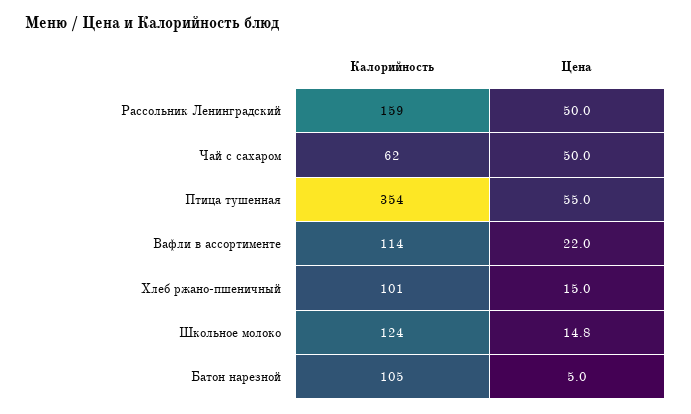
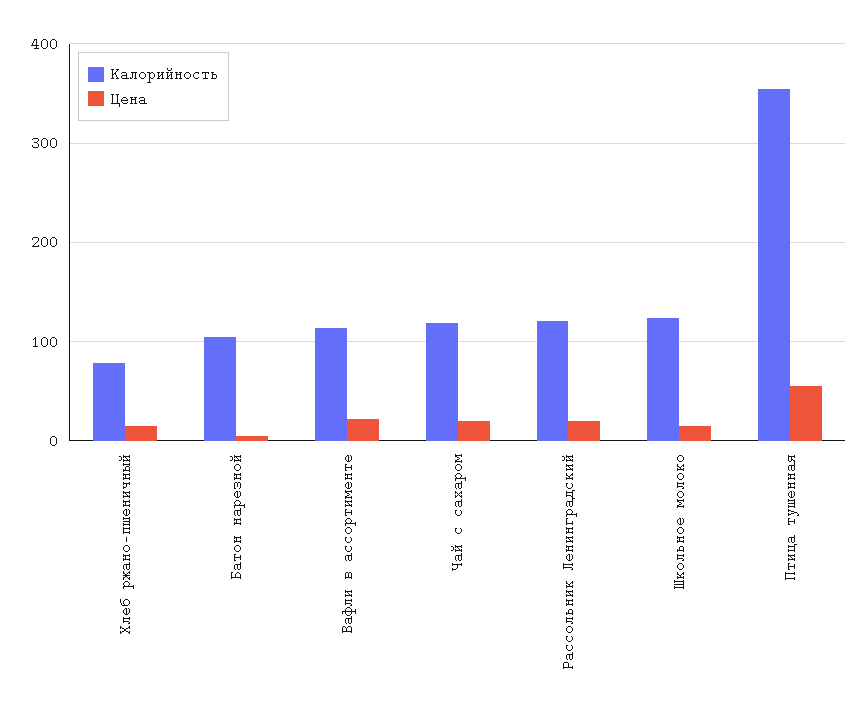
  {
    "Калорийность": {
-     "Рассольник Ленинградский": 159,
+     "Рассольник Ленинградский": 120,
-     "Чай с сахаром": 62,
+     "Чай с сахаром": 120,
      "Птица тушенная": 354,
      "Вафли в ассортименте": 114,
-     "Хлеб ржано-пшеничный": 101,
+     "Хлеб ржано-пшеничный": 80,
      "Школьное молоко": 124,
      "Батон нарезной": 105
    },
    "Цена": {
-     "Рассольник Ленинградский": 50,
+     "Рассольник Ленинградский": 20,
-     "Чай с сахаром": 50,
+     "Чай с сахаром": 20,
      "Птица тушенная": 55,
      "Вафли в ассортименте": 22,
      "Хлеб ржано-пшеничный": 15,
      "Школьное молоко": 14.8,
      "Батон нарезной": 5
    }
  }

